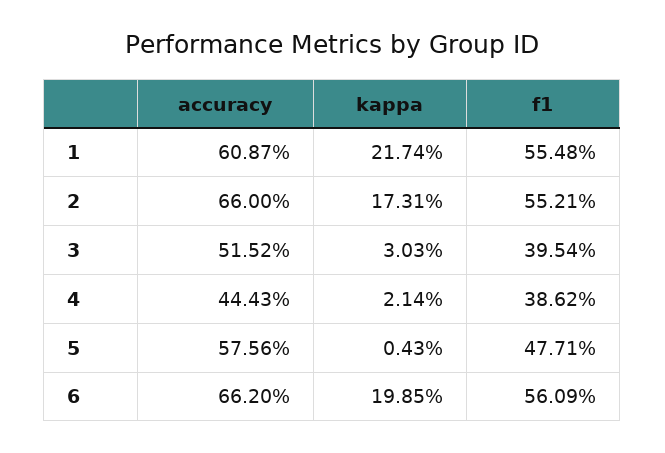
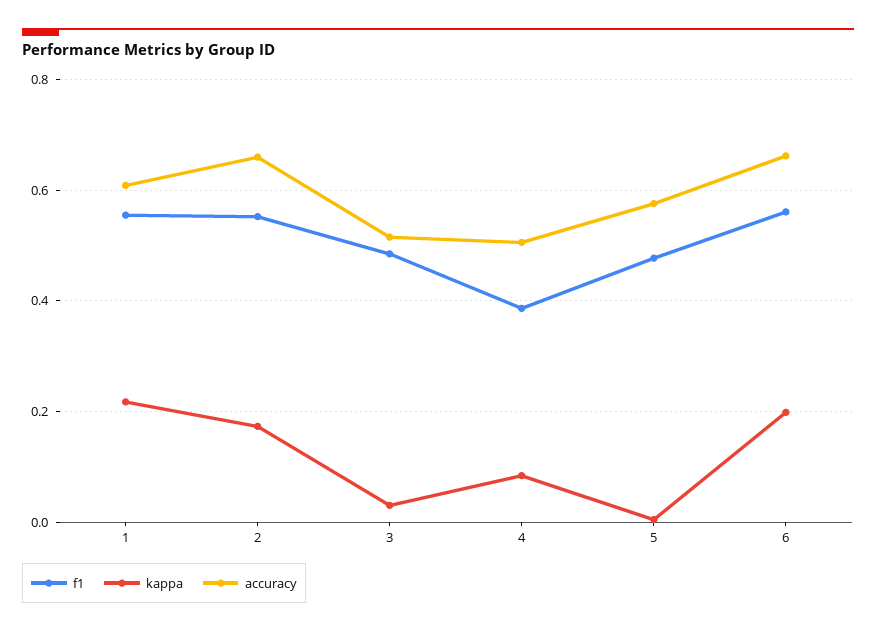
  {
    "accuracy": {
      "1": 0.6087,
      "2": 0.66,
      "3": 0.5152,
-     "4": 0.4443,
+     "4": 0.5,
      "5": 0.5756,
      "6": 0.662
    },
    "kappa": {
      "1": 0.2174,
      "2": 0.1731,
      "3": 0.0303,
-     "4": 0.0214,
+     "4": 0.08,
      "5": 0.0043,
      "6": 0.1985
    },
    "f1": {
      "1": 0.5548,
      "2": 0.5521,
-     "3": 0.3954,
+     "3": 0.48,
      "4": 0.3862,
      "5": 0.4771,
      "6": 0.5609
    }
  }

